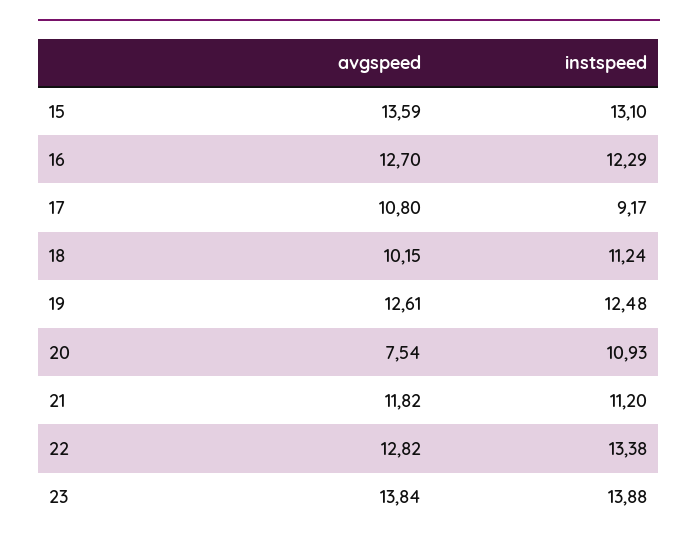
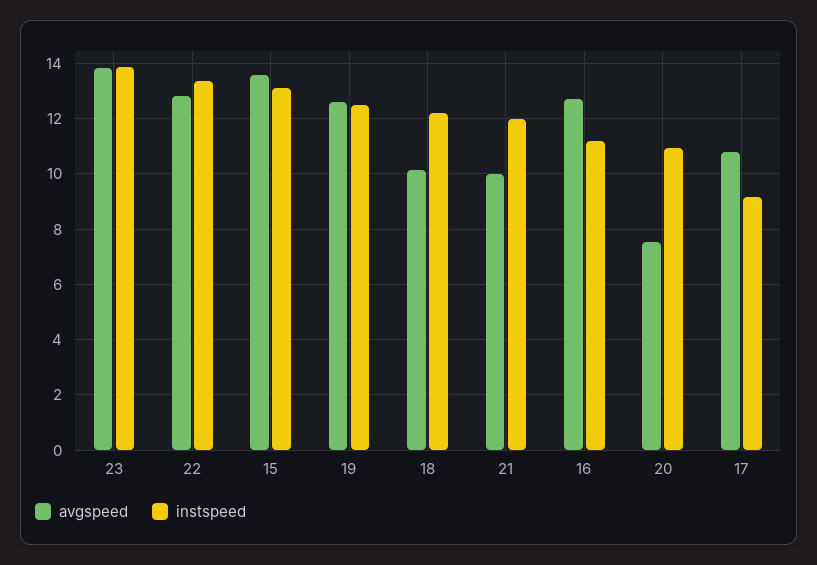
  {
    "avgspeed": {
      "15": 13.59,
      "16": 12.7,
      "17": 10.8,
      "18": 10.15,
      "19": 12.61,
      "20": 7.54,
-     "21": 11.82,
+     "21": 10,
      "22": 12.82,
      "23": 13.84
    },
    "instspeed": {
      "15": 13.1,
-     "16": 12.29,
+     "16": 11.25,
      "17": 9.17,
-     "18": 11.24,
+     "18": 12.25,
      "19": 12.48,
      "20": 10.93,
-     "21": 11.2,
+     "21": 12,
      "22": 13.38,
      "23": 13.88
    }
  }

